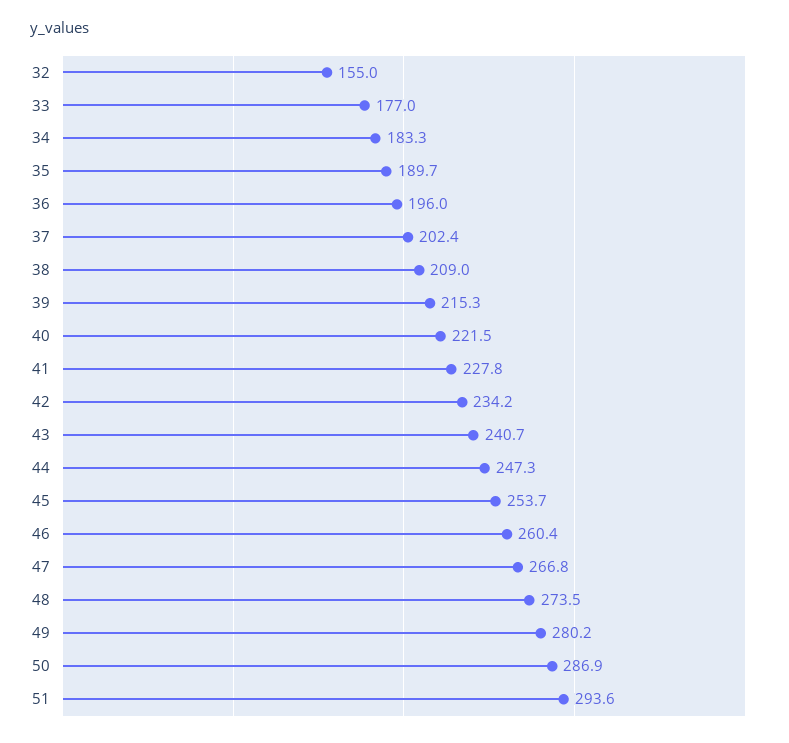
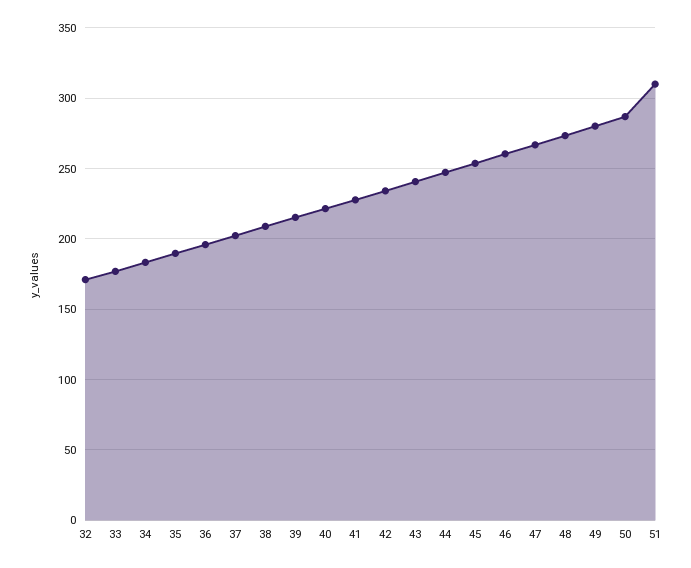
  {
-   "32": 155,
+   "32": 170,
    "33": 177,
    "34": 183.3,
    "35": 189.7,
    "36": 196,
    "37": 202.4,
    "38": 209,
    "39": 215.3,
    "40": 221.5,
    "41": 227.8,
    "42": 234.2,
    "43": 240.7,
    "44": 247.3,
    "45": 253.7,
    "46": 260.4,
    "47": 266.8,
    "48": 273.5,
    "49": 280.2,
    "50": 286.9,
-   "51": 293.6
+   "51": 310
  }

